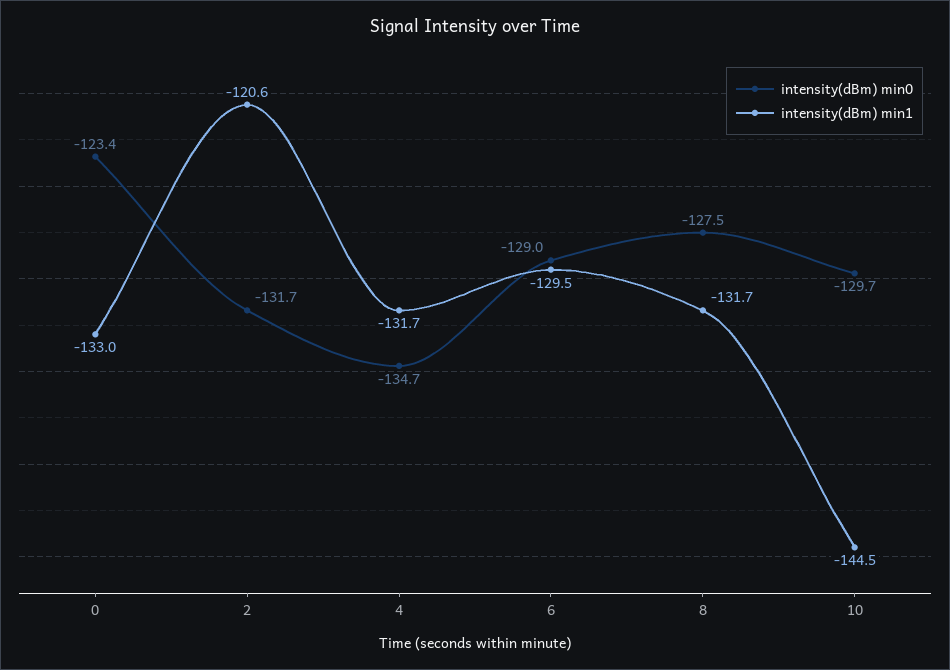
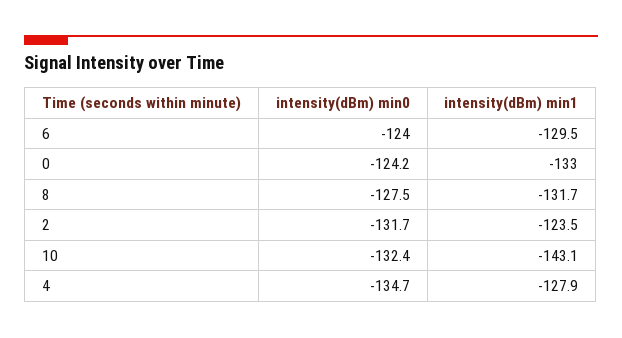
  {
    "intensity(dBm) min0": {
-     "0": -123.4,
+     "0": -124.2,
      "2": -131.7,
      "4": -134.7,
-     "6": -129,
+     "6": -124,
      "8": -127.5,
-     "10": -129.7
+     "10": -132.4
    },
    "intensity(dBm) min1": {
      "0": -133,
-     "2": -120.6,
+     "2": -123.5,
-     "4": -131.7,
+     "4": -127.9,
      "6": -129.5,
      "8": -131.7,
-     "10": -144.5
+     "10": -143.1
    }
  }

